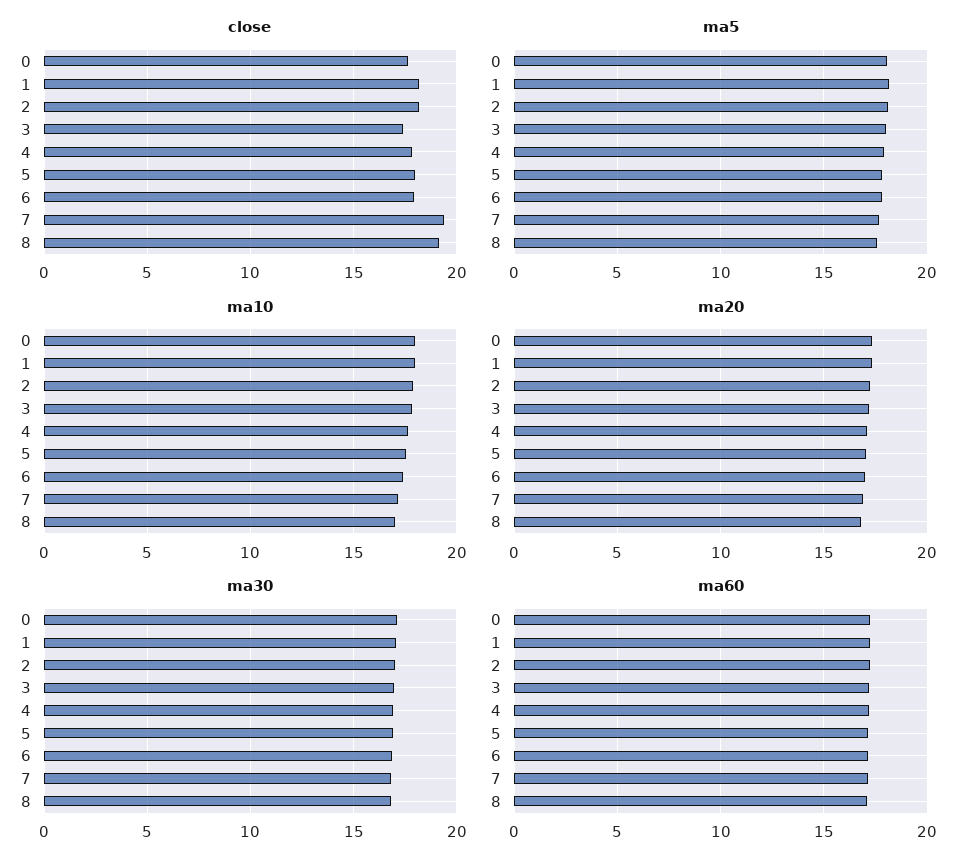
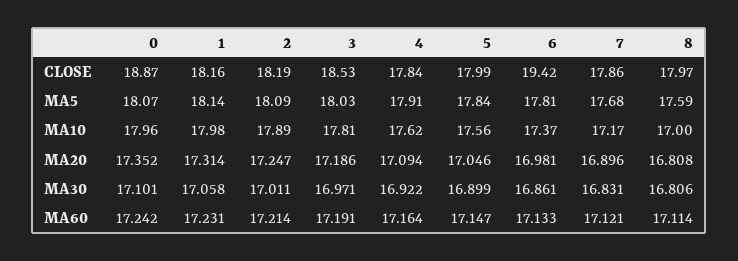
  {
    "close": {
-     "0": 17.5,
+     "0": 18.87,
      "1": 18.16,
      "2": 18.19,
-     "3": 17.5,
+     "3": 18.53,
      "4": 17.84,
      "5": 17.99,
-     "6": 18,
+     "6": 19.42,
-     "7": 19.5,
+     "7": 17.86,
-     "8": 19
+     "8": 17.97
    },
    "ma5": {
      "0": 18.07,
      "1": 18.14,
      "2": 18.09,
      "3": 18.03,
      "4": 17.91,
      "5": 17.84,
      "6": 17.81,
      "7": 17.68,
      "8": 17.59
    },
    "ma10": {
      "0": 17.96,
      "1": 17.98,
      "2": 17.89,
      "3": 17.81,
      "4": 17.62,
      "5": 17.56,
      "6": 17.37,
      "7": 17.17,
      "8": 17
    },
    "ma20": {
      "0": 17.352,
      "1": 17.314,
      "2": 17.247,
      "3": 17.186,
      "4": 17.094,
      "5": 17.046,
      "6": 16.981,
      "7": 16.896,
      "8": 16.808
    },
    "ma30": {
      "0": 17.101,
      "1": 17.058,
      "2": 17.011,
      "3": 16.971,
      "4": 16.922,
      "5": 16.899,
      "6": 16.861,
      "7": 16.831,
      "8": 16.806
    },
    "ma60": {
      "0": 17.242,
      "1": 17.231,
      "2": 17.214,
      "3": 17.191,
      "4": 17.164,
      "5": 17.147,
      "6": 17.133,
      "7": 17.121,
      "8": 17.114
    }
  }

